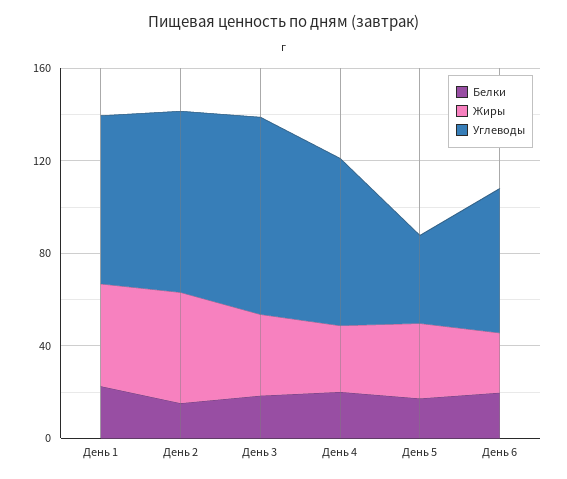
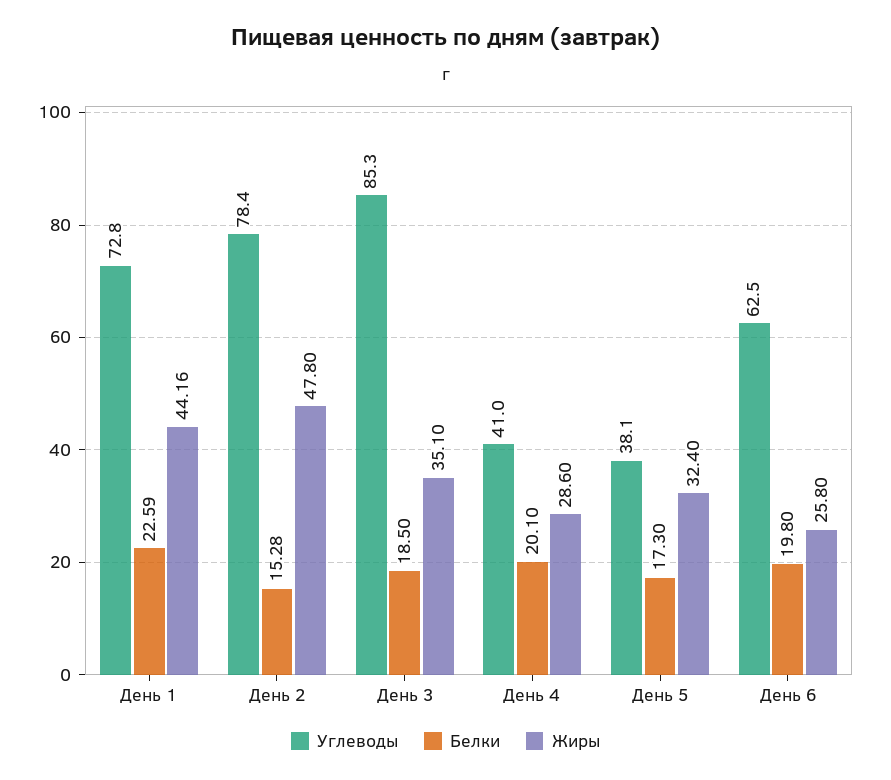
  {
    "Белки": {
      "День 1": 22.59,
      "День 2": 15.28,
      "День 3": 18.5,
      "День 4": 20.1,
      "День 5": 17.3,
      "День 6": 19.8
    },
    "Жиры": {
      "День 1": 44.16,
      "День 2": 47.8,
      "День 3": 35.1,
      "День 4": 28.6,
      "День 5": 32.4,
      "День 6": 25.8
    },
    "Углеводы": {
      "День 1": 72.8,
      "День 2": 78.4,
      "День 3": 85.3,
-     "День 4": 70,
+     "День 4": 41,
      "День 5": 38.1,
      "День 6": 62.5
    }
  }

